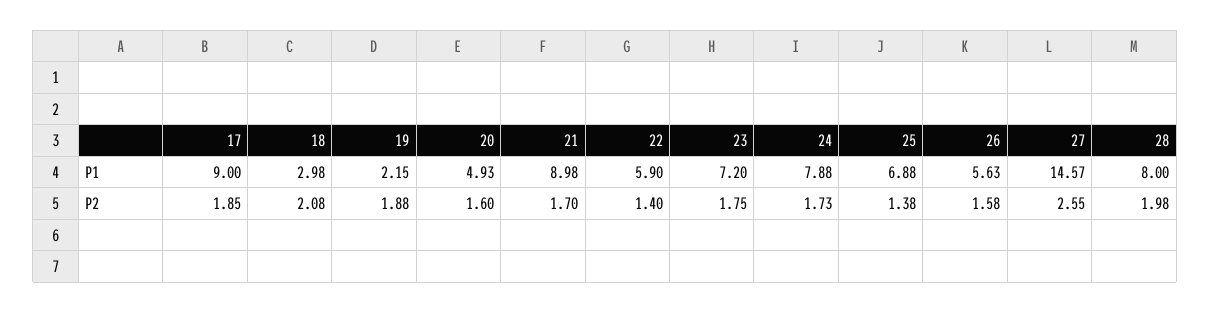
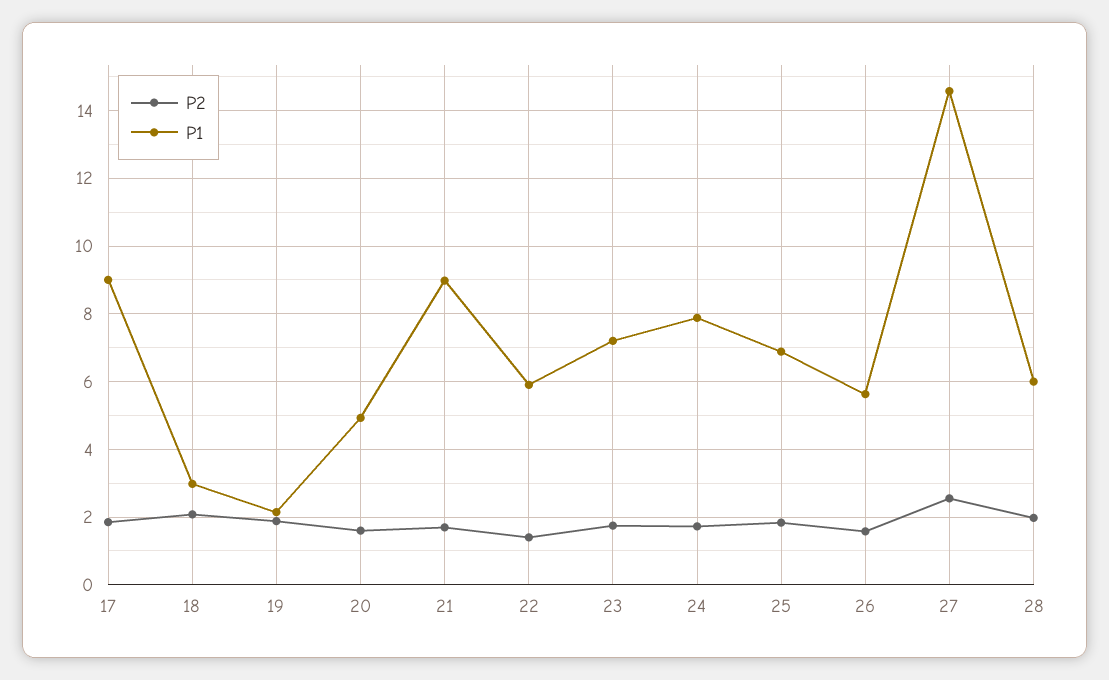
  {
    "P1": {
      "17": 9,
      "18": 2.98,
      "19": 2.15,
      "20": 4.93,
      "21": 8.98,
      "22": 5.9,
      "23": 7.2,
      "24": 7.88,
      "25": 6.88,
      "26": 5.63,
      "27": 14.57,
-     "28": 8
+     "28": 6
    },
    "P2": {
      "17": 1.85,
      "18": 2.08,
      "19": 1.88,
      "20": 1.6,
      "21": 1.7,
      "22": 1.4,
      "23": 1.75,
      "24": 1.73,
-     "25": 1.38,
+     "25": 1.8,
      "26": 1.58,
      "27": 2.55,
      "28": 1.98
    }
  }

